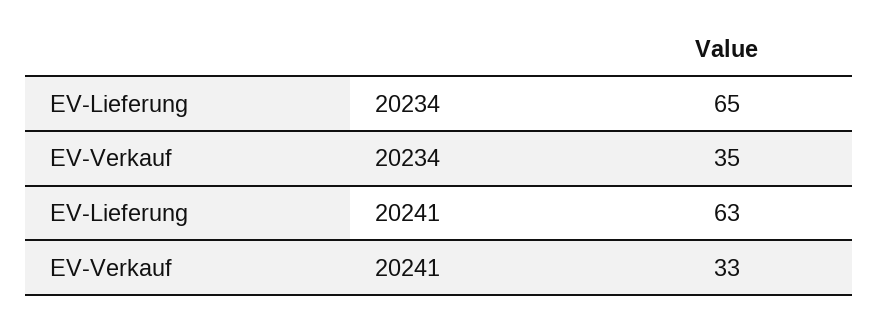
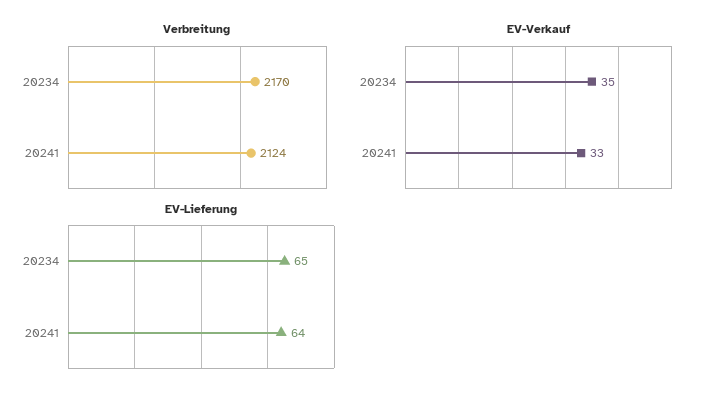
  {
    "EV-Lieferung": {
      "20234": 65,
-     "20241": 63
+     "20241": 64
    },
    "EV-Verkauf": {
      "20234": 35,
      "20241": 33
-   }
+   },
+   "Verbreitung": {
+     "20234": 2170,
+     "20241": 2124
+   }
  }

